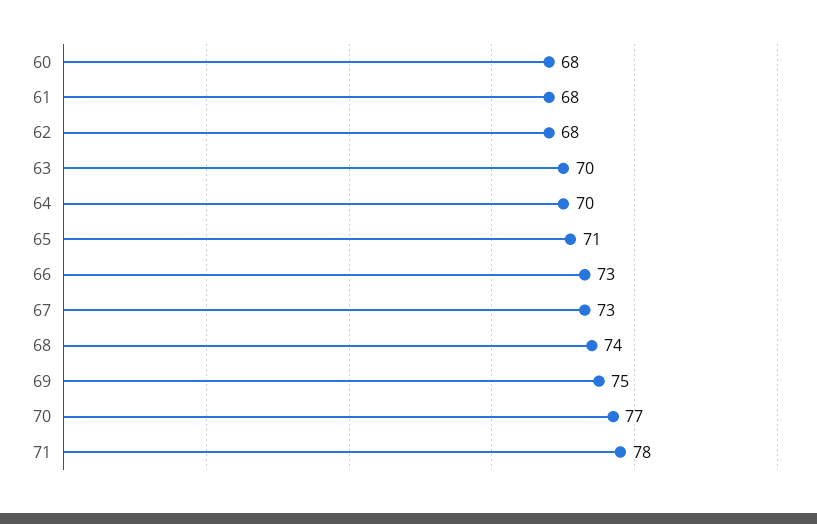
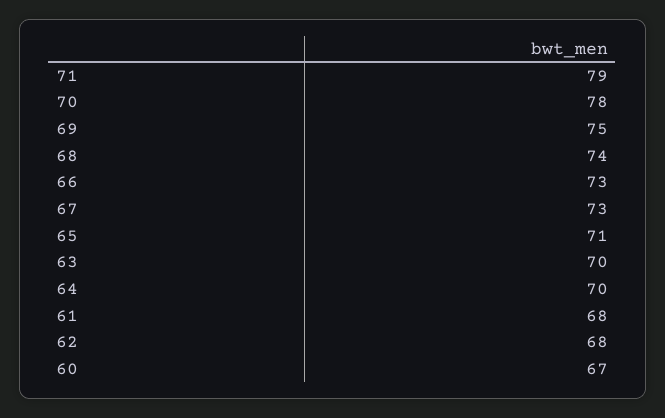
  {
-   "60": 68,
+   "60": 67,
    "61": 68,
    "62": 68,
    "63": 70,
    "64": 70,
    "65": 71,
    "66": 73,
    "67": 73,
    "68": 74,
    "69": 75,
-   "70": 77,
+   "70": 78,
-   "71": 78
+   "71": 79
  }

